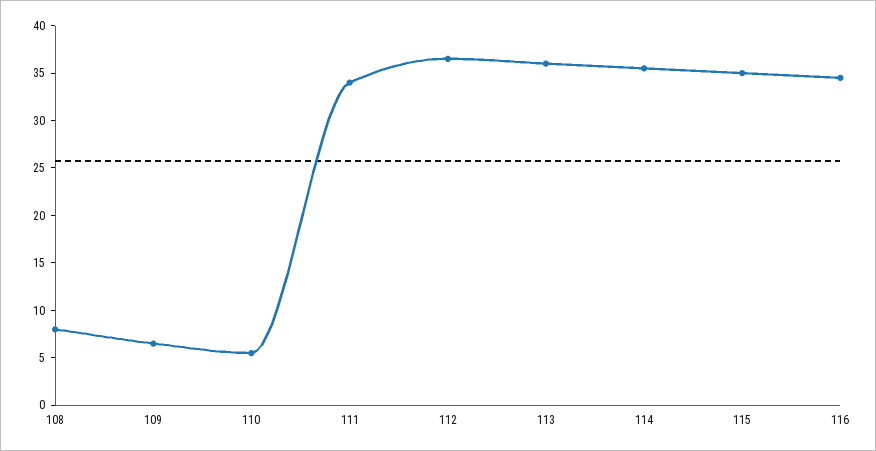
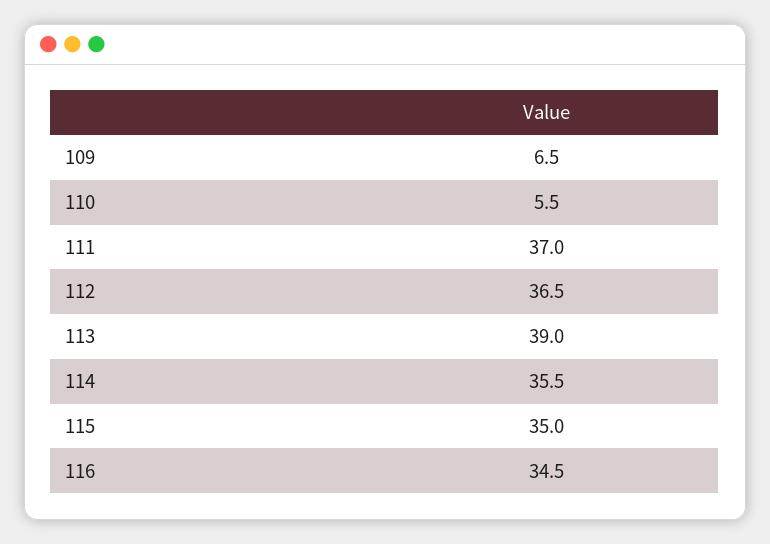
  {
-   "108": 8,
    "109": 6.5,
    "110": 5.5,
-   "111": 34,
+   "111": 37,
    "112": 36.5,
-   "113": 36,
+   "113": 39,
    "114": 35.5,
    "115": 35,
    "116": 34.5
  }

